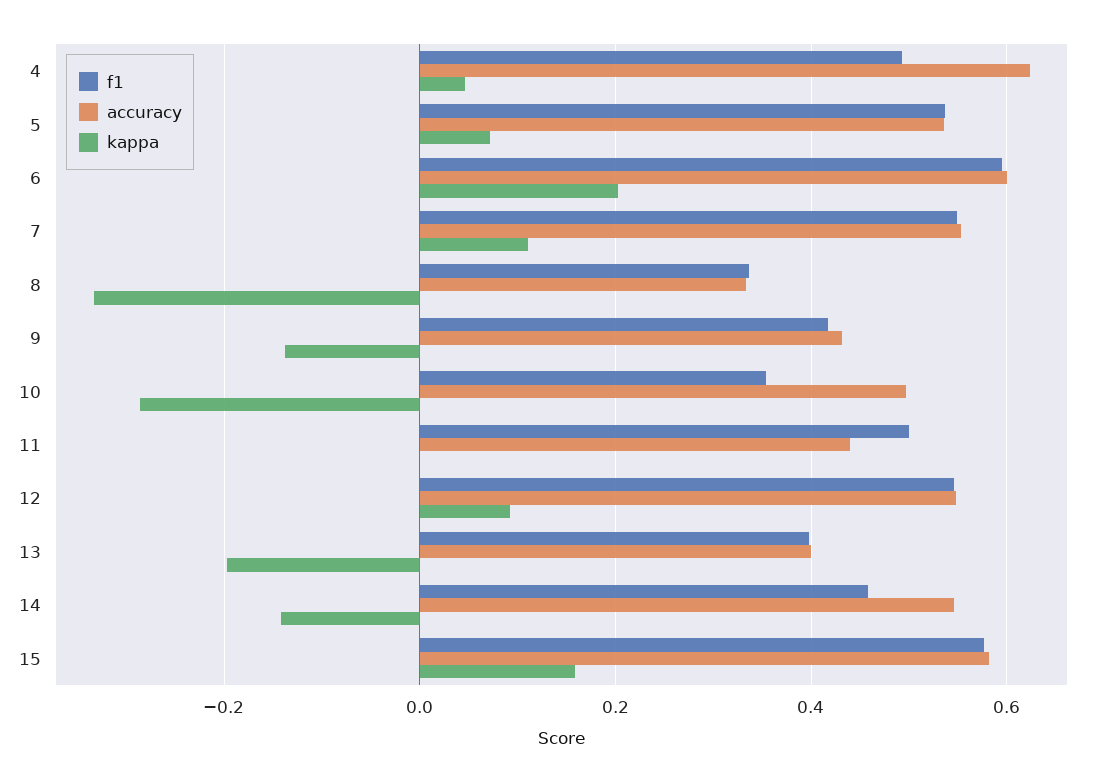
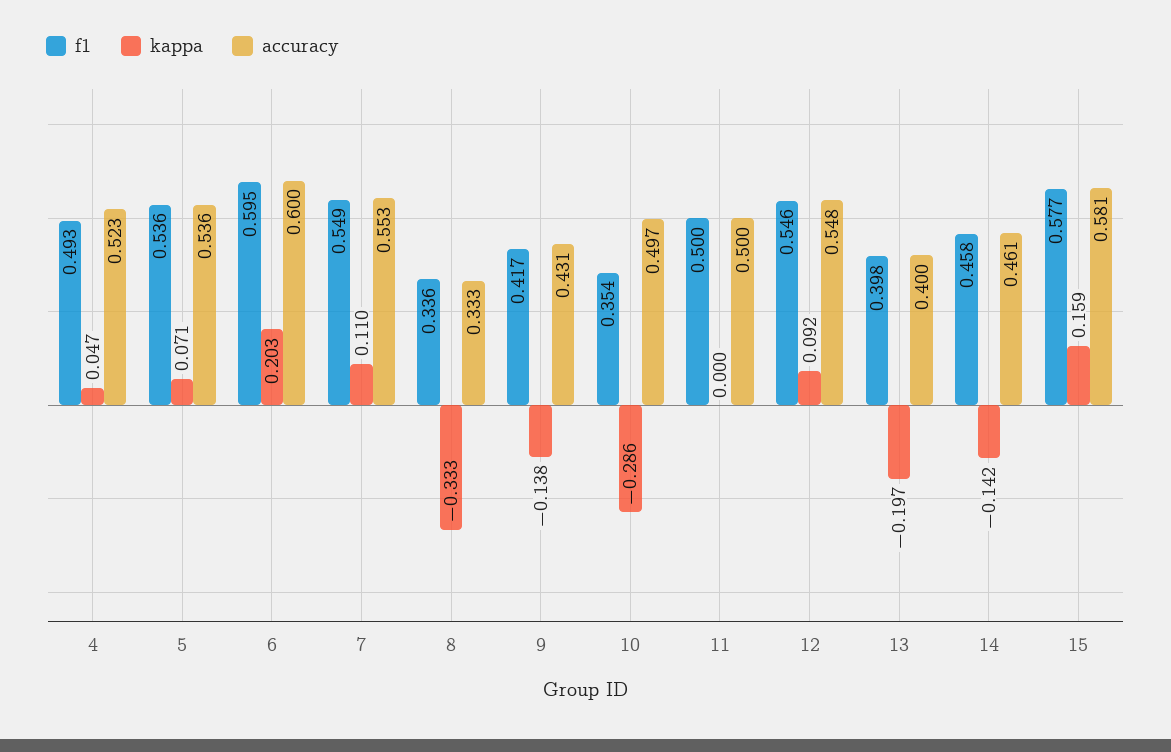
  {
    "f1": {
      "4": 0.493,
      "5": 0.536,
      "6": 0.595,
      "7": 0.549,
      "8": 0.336,
      "9": 0.417,
      "10": 0.354,
      "11": 0.5,
      "12": 0.546,
      "13": 0.398,
      "14": 0.458,
      "15": 0.577
    },
    "accuracy": {
-     "4": 0.62,
+     "4": 0.523,
      "5": 0.536,
      "6": 0.6,
      "7": 0.553,
      "8": 0.333,
      "9": 0.431,
      "10": 0.497,
-     "11": 0.44,
+     "11": 0.5,
      "12": 0.548,
      "13": 0.4,
-     "14": 0.54,
+     "14": 0.461,
      "15": 0.581
    },
    "kappa": {
      "4": 0.047,
      "5": 0.071,
      "6": 0.203,
      "7": 0.11,
      "8": -0.333,
      "9": -0.138,
      "10": -0.286,
      "11": 0,
      "12": 0.092,
      "13": -0.197,
      "14": -0.142,
      "15": 0.159
    }
  }

